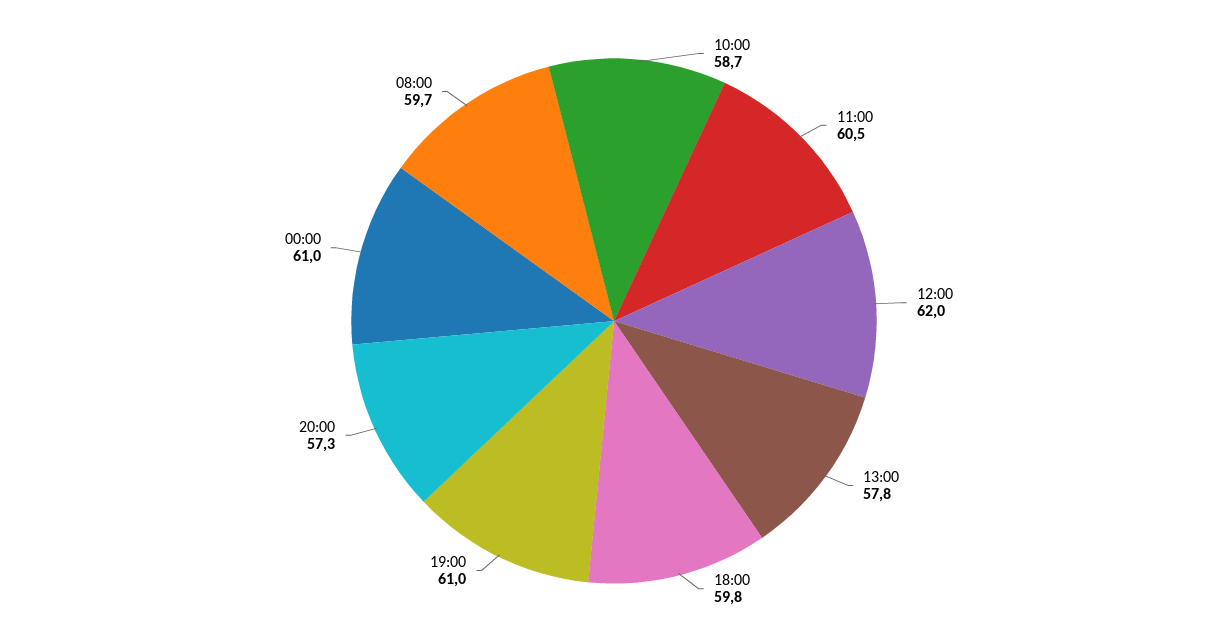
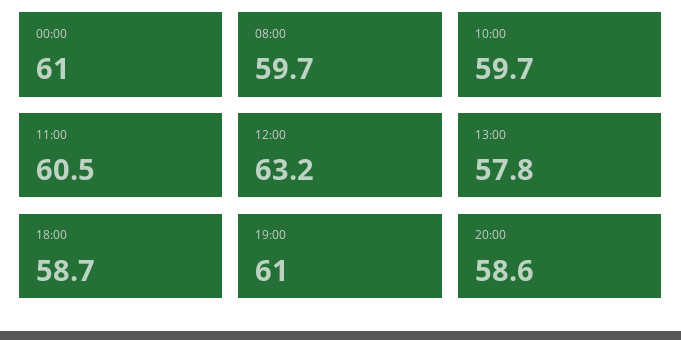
  {
-   "10:00": 58.7,
+   "10:00": 59.7,
    "11:00": 60.5,
-   "12:00": 62,
+   "12:00": 63.2,
    "13:00": 57.8,
-   "18:00": 59.8,
+   "18:00": 58.7,
    "19:00": 61,
-   "20:00": 57.3,
+   "20:00": 58.6,
    "00:00": 61,
    "08:00": 59.7
  }

